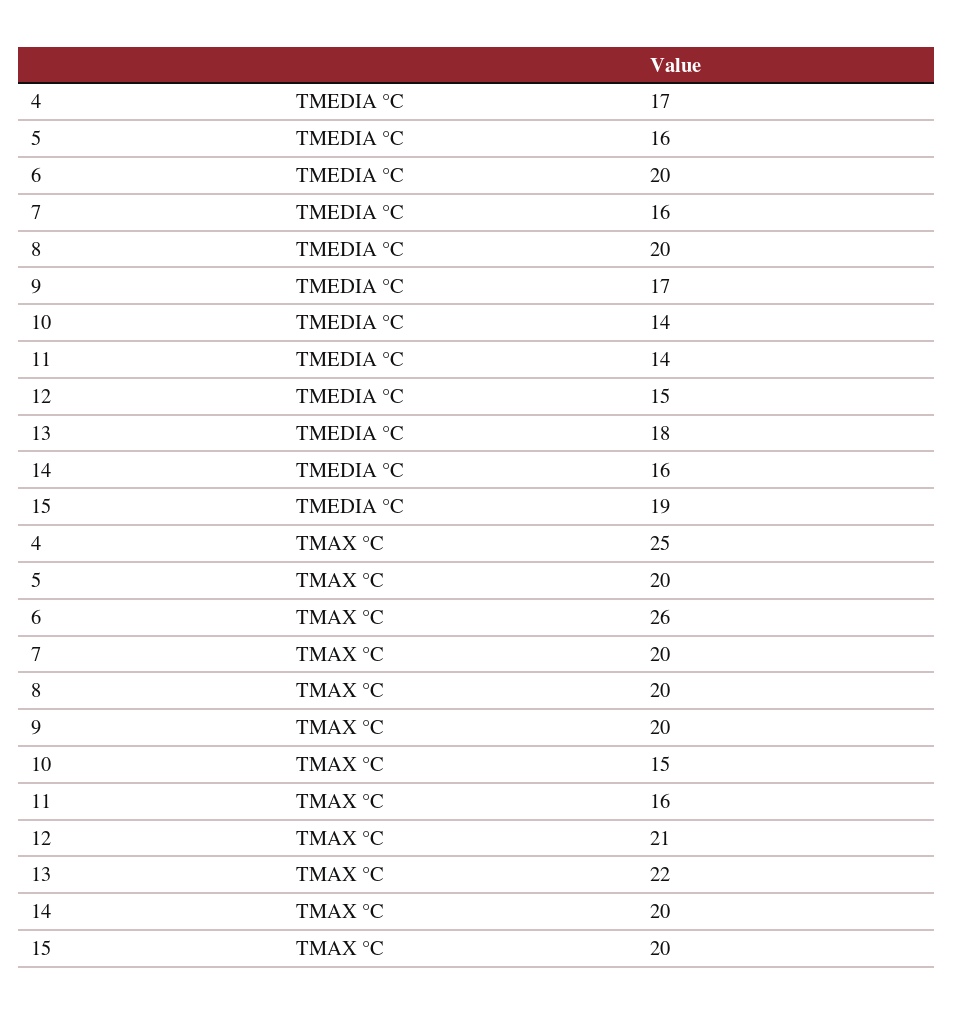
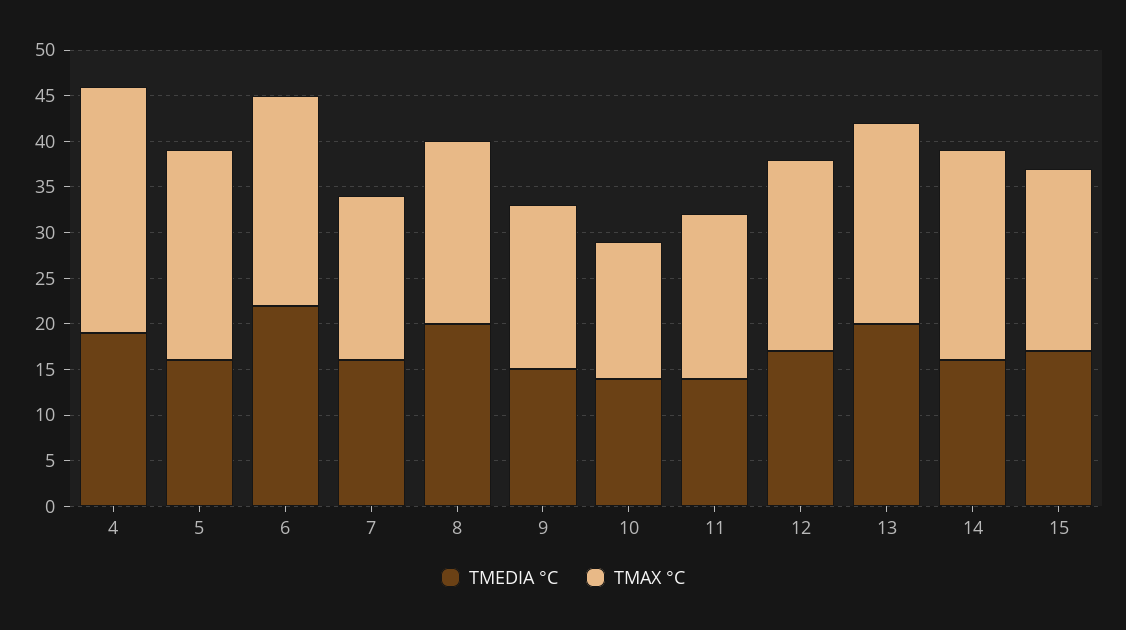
  {
    "TMEDIA °C": {
-     "4": 17,
+     "4": 19,
      "5": 16,
-     "6": 20,
+     "6": 22,
      "7": 16,
      "8": 20,
-     "9": 17,
+     "9": 15,
      "10": 14,
      "11": 14,
-     "12": 15,
+     "12": 17,
-     "13": 18,
+     "13": 20,
      "14": 16,
-     "15": 19
+     "15": 17
    },
    "TMAX °C": {
-     "4": 25,
+     "4": 27,
-     "5": 20,
+     "5": 23,
-     "6": 26,
+     "6": 23,
-     "7": 20,
+     "7": 18,
      "8": 20,
-     "9": 20,
+     "9": 18,
      "10": 15,
-     "11": 16,
+     "11": 18,
      "12": 21,
      "13": 22,
-     "14": 20,
+     "14": 23,
      "15": 20
    }
  }

